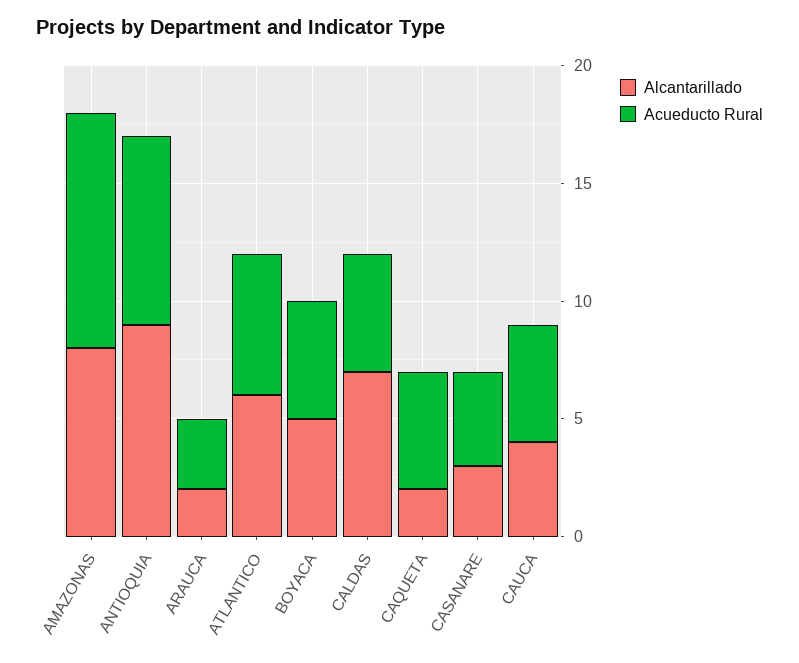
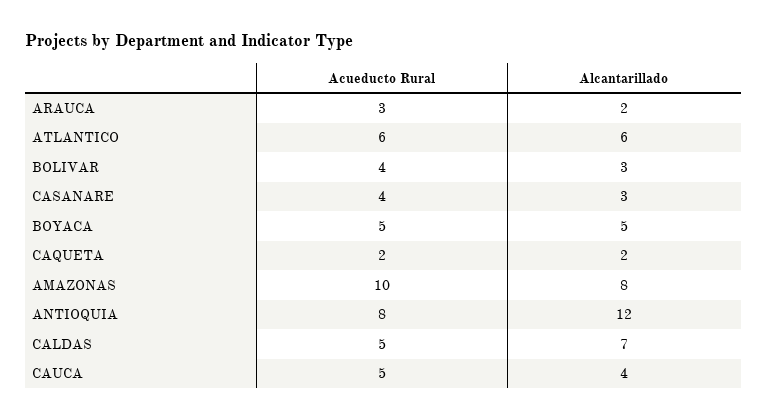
  {
    "Alcantarillado": {
      "AMAZONAS": 8,
-     "ANTIOQUIA": 9,
+     "ANTIOQUIA": 12,
      "ARAUCA": 2,
      "ATLANTICO": 6,
      "BOYACA": 5,
      "CALDAS": 7,
      "CAQUETA": 2,
      "CASANARE": 3,
-     "CAUCA": 4
+     "CAUCA": 4,
+     "BOLIVAR": 3
    },
    "Acueducto Rural": {
      "AMAZONAS": 10,
      "ANTIOQUIA": 8,
      "ARAUCA": 3,
      "ATLANTICO": 6,
      "BOYACA": 5,
      "CALDAS": 5,
-     "CAQUETA": 5,
+     "CAQUETA": 2,
      "CASANARE": 4,
-     "CAUCA": 5
+     "CAUCA": 5,
+     "BOLIVAR": 4
    }
  }

